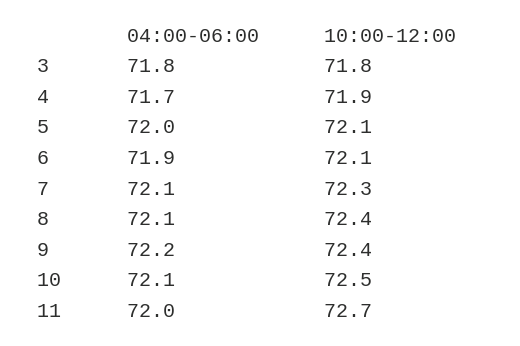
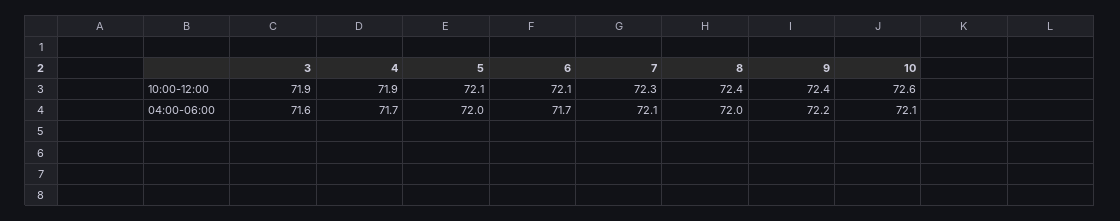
  {
    "04:00-06:00": {
-     "3": 71.8,
+     "3": 71.6,
      "4": 71.7,
      "5": 72,
-     "6": 71.9,
+     "6": 71.7,
      "7": 72.1,
-     "8": 72.1,
+     "8": 72,
      "9": 72.2,
-     "10": 72.1,
+     "10": 72.1
-     "11": 72
    },
    "10:00-12:00": {
-     "3": 71.8,
+     "3": 71.9,
      "4": 71.9,
      "5": 72.1,
      "6": 72.1,
      "7": 72.3,
      "8": 72.4,
      "9": 72.4,
-     "10": 72.5,
+     "10": 72.6
-     "11": 72.7
    }
  }

